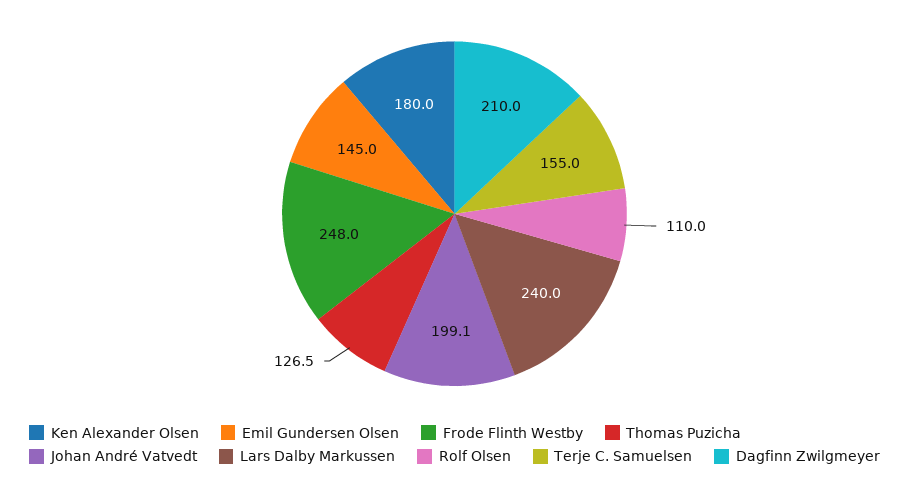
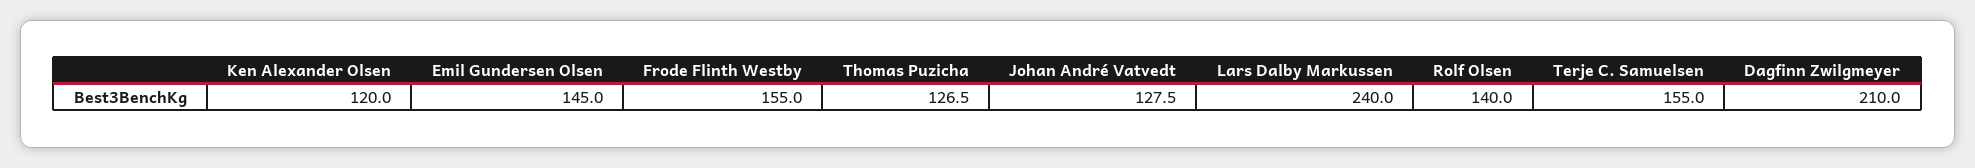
  {
-   "Ken Alexander Olsen": 180,
+   "Ken Alexander Olsen": 120,
    "Emil Gundersen Olsen": 145,
-   "Frode Flinth Westby": 248,
+   "Frode Flinth Westby": 155,
    "Thomas Puzicha": 126.5,
-   "Johan André Vatvedt": 199.1,
+   "Johan André Vatvedt": 127.5,
    "Lars Dalby Markussen": 240,
-   "Rolf Olsen": 110,
+   "Rolf Olsen": 140,
    "Terje C. Samuelsen": 155,
    "Dagfinn Zwilgmeyer": 210
  }

